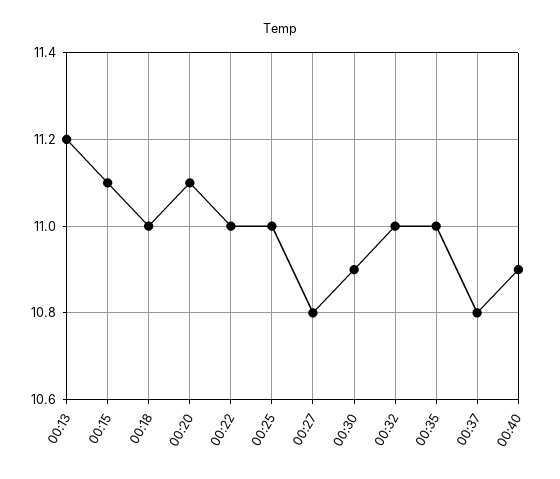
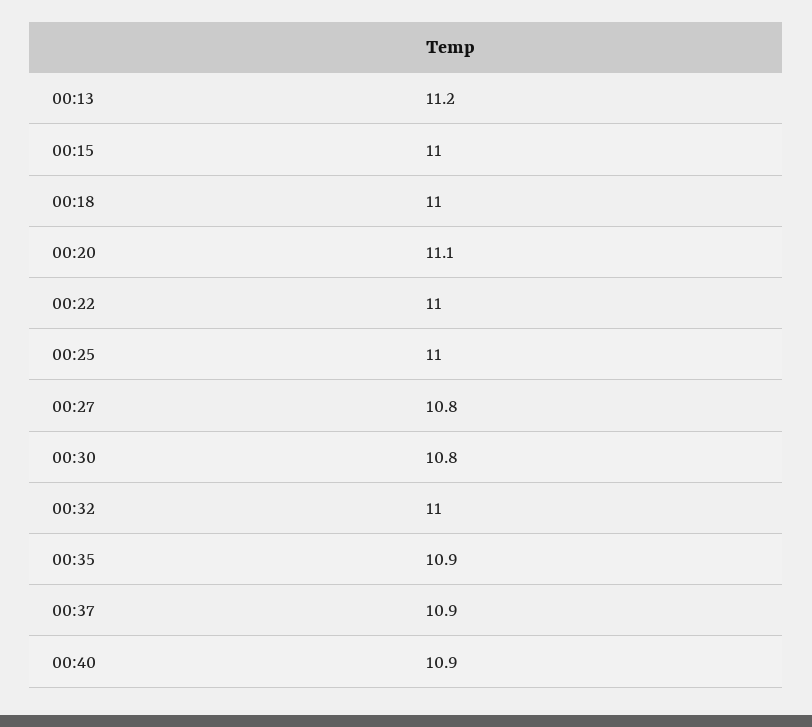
  {
    "00:13": 11.2,
-   "00:15": 11.1,
+   "00:15": 11,
    "00:18": 11,
    "00:20": 11.1,
    "00:22": 11,
    "00:25": 11,
    "00:27": 10.8,
-   "00:30": 10.9,
+   "00:30": 10.8,
    "00:32": 11,
-   "00:35": 11,
+   "00:35": 10.9,
-   "00:37": 10.8,
+   "00:37": 10.9,
    "00:40": 10.9
  }

